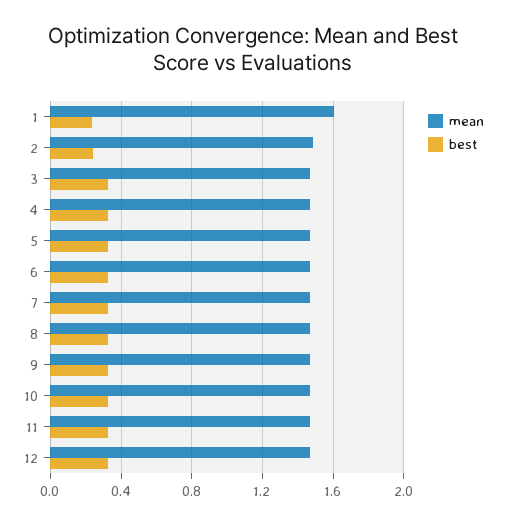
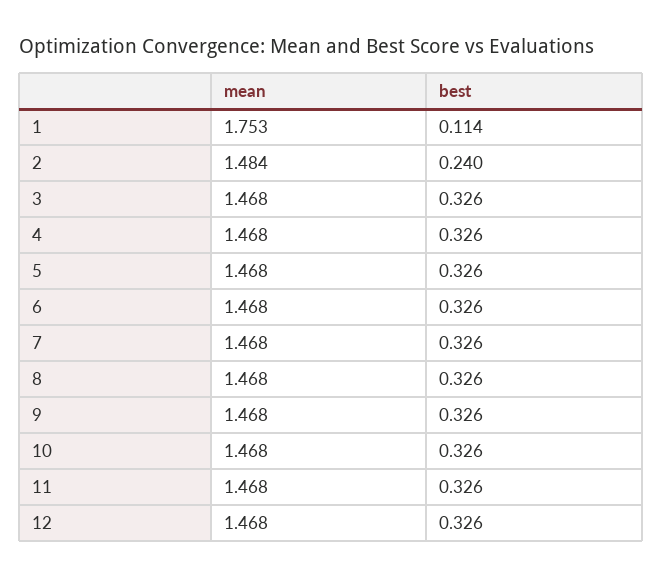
  {
    "mean": {
-     "1": 1.6,
+     "1": 1.753,
      "2": 1.484,
      "3": 1.468,
      "4": 1.468,
      "5": 1.468,
      "6": 1.468,
      "7": 1.468,
      "8": 1.468,
      "9": 1.468,
      "10": 1.468,
      "11": 1.468,
      "12": 1.468
    },
    "best": {
-     "1": 0.25,
+     "1": 0.114,
      "2": 0.24,
      "3": 0.326,
      "4": 0.326,
      "5": 0.326,
      "6": 0.326,
      "7": 0.326,
      "8": 0.326,
      "9": 0.326,
      "10": 0.326,
      "11": 0.326,
      "12": 0.326
    }
  }

